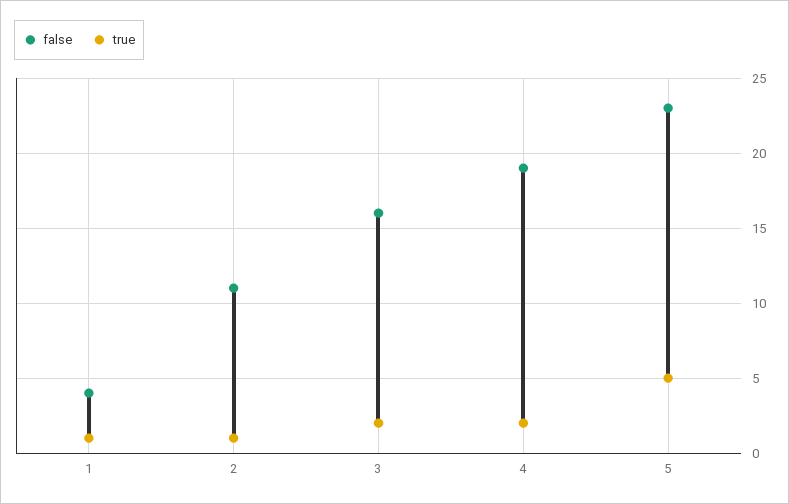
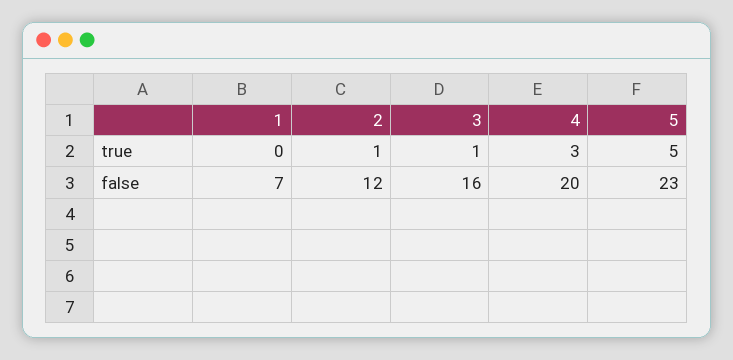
  {
    "false": {
-     "1": 4,
+     "1": 7,
-     "2": 11,
+     "2": 12,
      "3": 16,
-     "4": 19,
+     "4": 20,
      "5": 23
    },
    "true": {
-     "1": 1,
+     "1": 0,
      "2": 1,
-     "3": 2,
+     "3": 1,
-     "4": 2,
+     "4": 3,
      "5": 5
    }
  }

